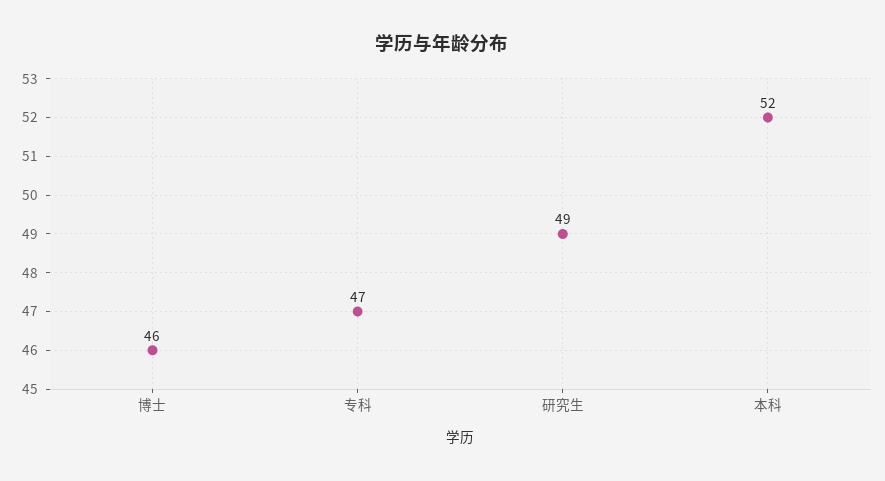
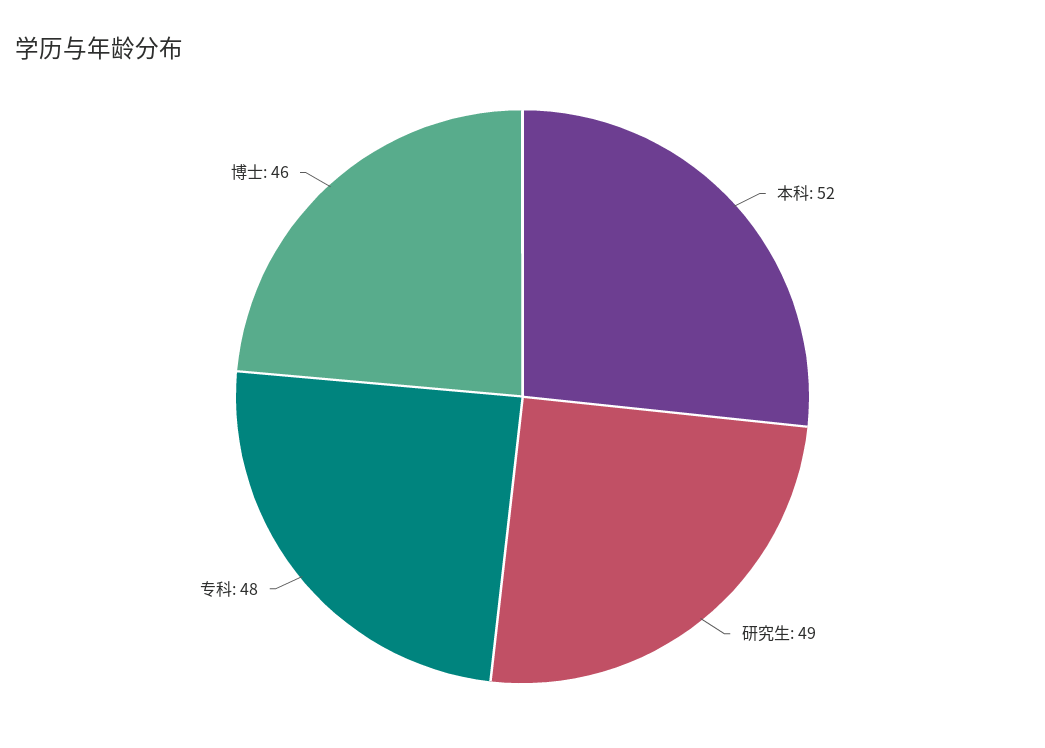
  {
    "博士": 46,
-   "专科": 47,
+   "专科": 48,
    "研究生": 49,
    "本科": 52
  }

